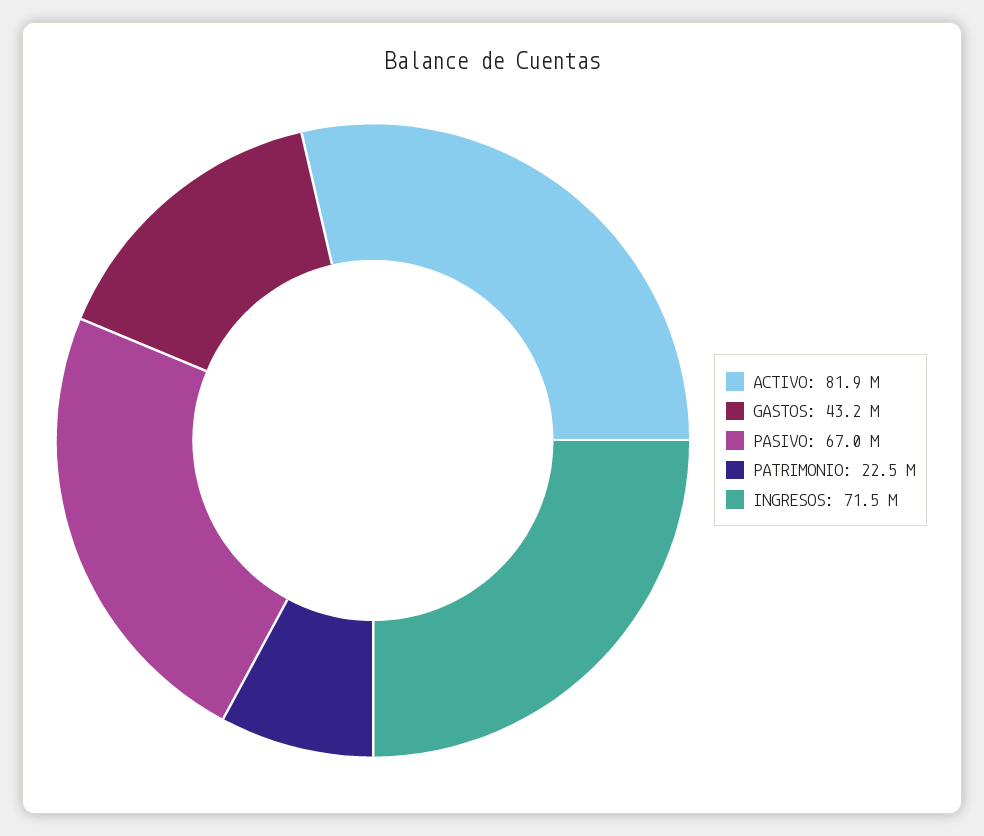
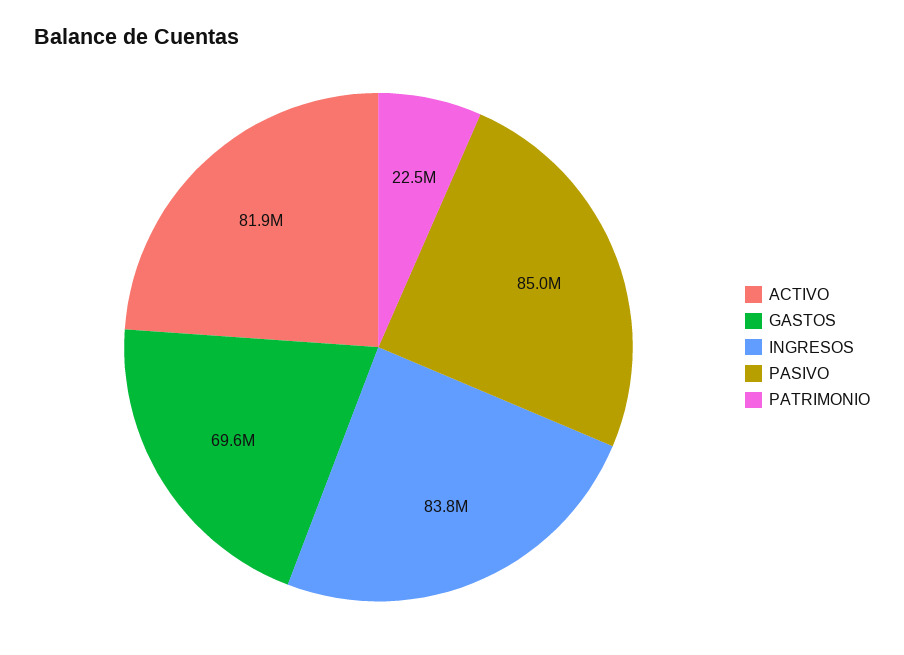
  {
    "ACTIVO": 81900000,
-   "GASTOS": 43200000,
+   "GASTOS": 69600000,
-   "PASIVO": 67000000,
+   "PASIVO": 85000000,
    "PATRIMONIO": 22500000,
-   "INGRESOS": 71500000
+   "INGRESOS": 83800000
  }

